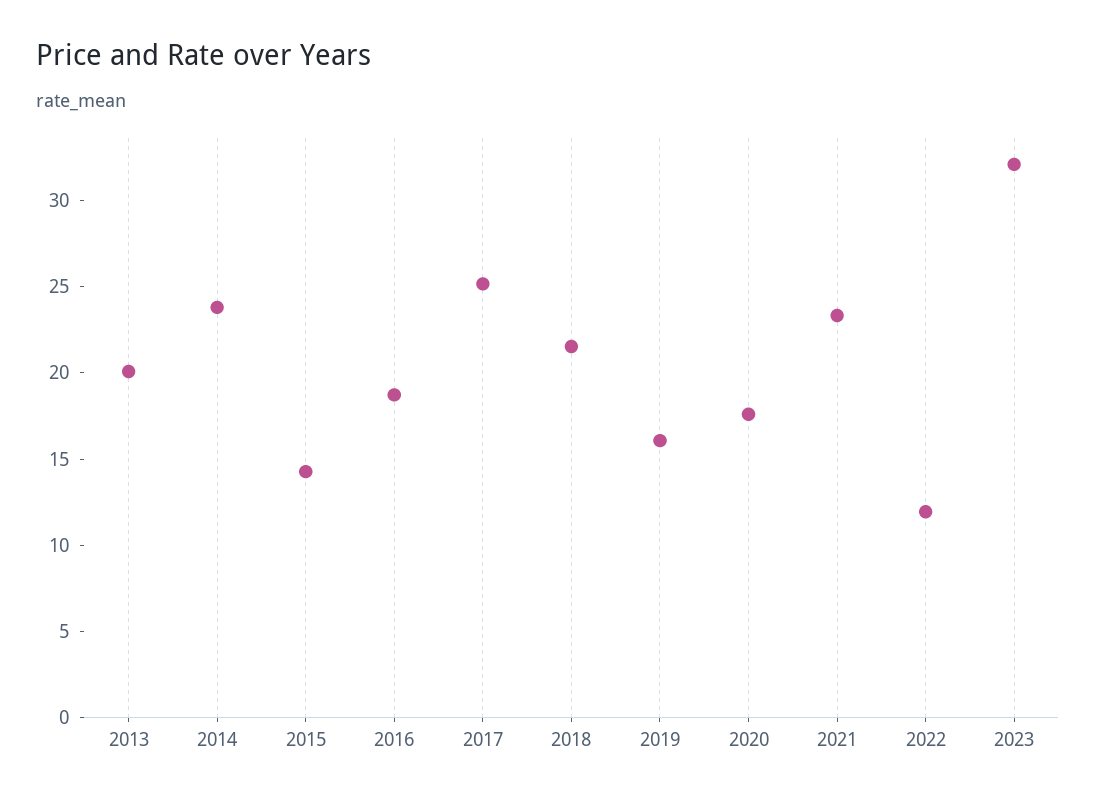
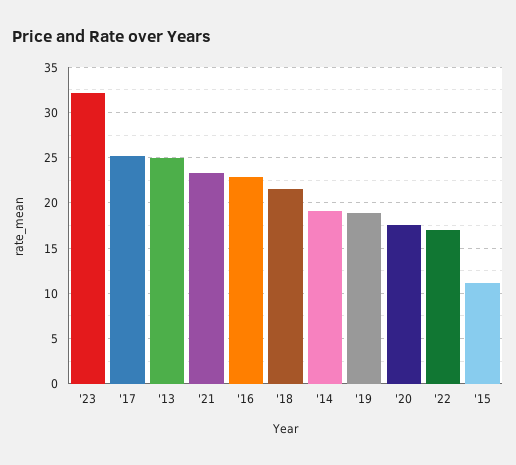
  {
-   "2013": 20,
+   "2013": 25,
-   "2014": 24,
+   "2014": 19,
-   "2015": 14,
+   "2015": 11,
-   "2016": 19,
+   "2016": 23,
    "2017": 25,
    "2018": 22,
-   "2019": 16,
+   "2019": 19,
    "2020": 18,
    "2021": 23,
-   "2022": 12,
+   "2022": 17,
    "2023": 32
  }

